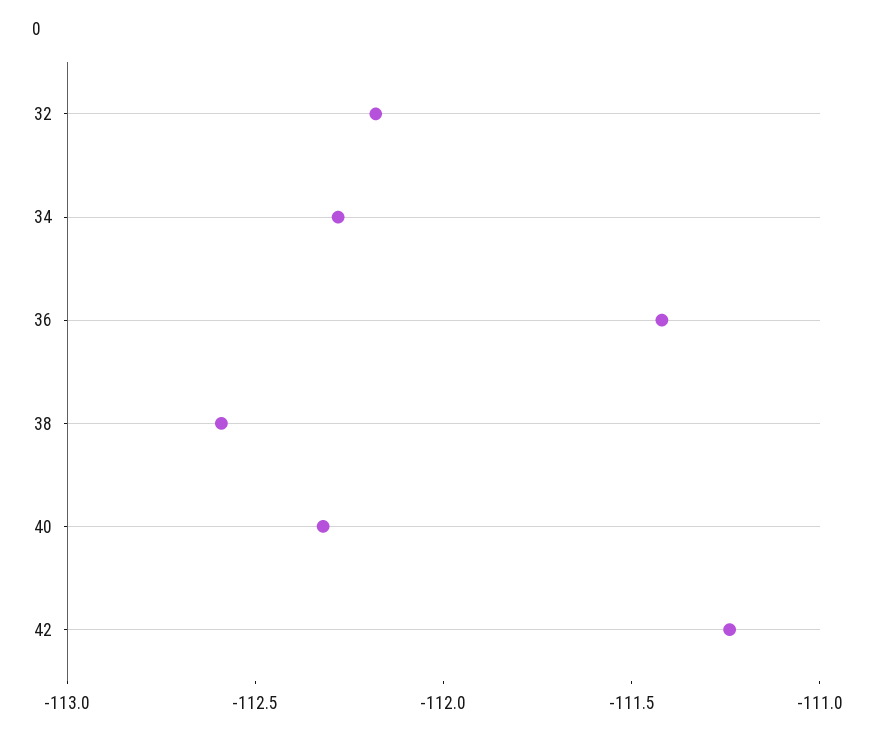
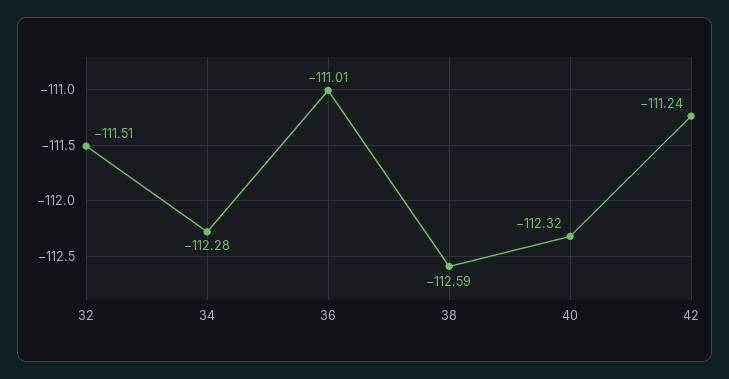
  {
-   "32": -112.2,
+   "32": -111.51,
    "34": -112.28,
-   "36": -111.4,
+   "36": -111.01,
    "38": -112.59,
    "40": -112.32,
    "42": -111.24
  }

